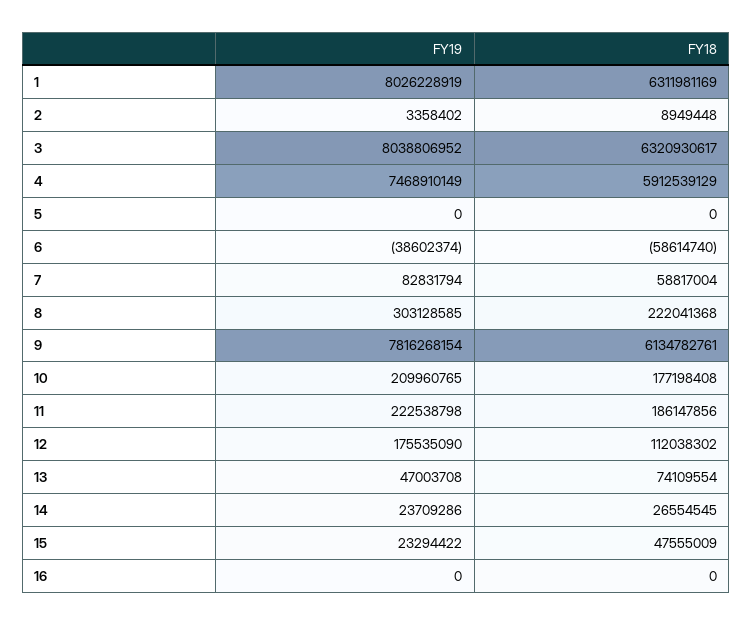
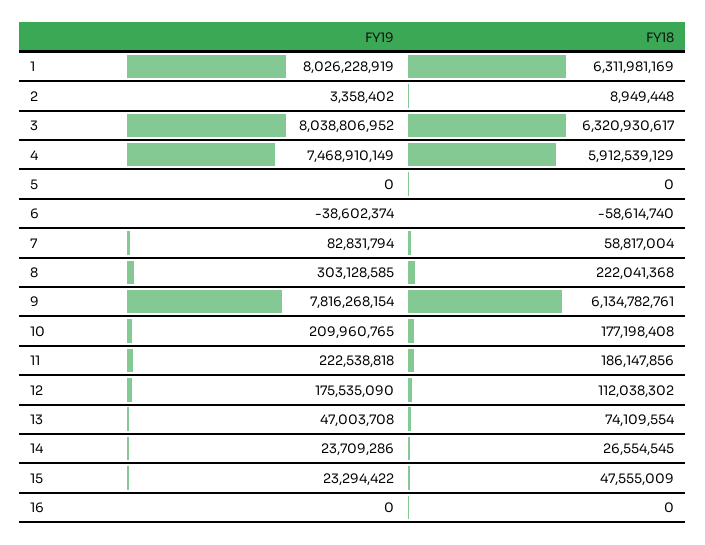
  {
    "FY19": {
      "1": 8026228919,
      "2": 3358402,
      "3": 8038806952,
      "4": 7468910149,
      "5": 0,
      "6": -38602374,
      "7": 82831794,
      "8": 303128585,
      "9": 7816268154,
      "10": 209960765,
-     "11": 222538798,
+     "11": 222538818,
      "12": 175535090,
      "13": 47003708,
      "14": 23709286,
      "15": 23294422,
      "16": 0
    },
    "FY18": {
      "1": 6311981169,
      "2": 8949448,
      "3": 6320930617,
      "4": 5912539129,
      "5": 0,
      "6": -58614740,
      "7": 58817004,
      "8": 222041368,
      "9": 6134782761,
      "10": 177198408,
      "11": 186147856,
      "12": 112038302,
      "13": 74109554,
      "14": 26554545,
      "15": 47555009,
      "16": 0
    }
  }

